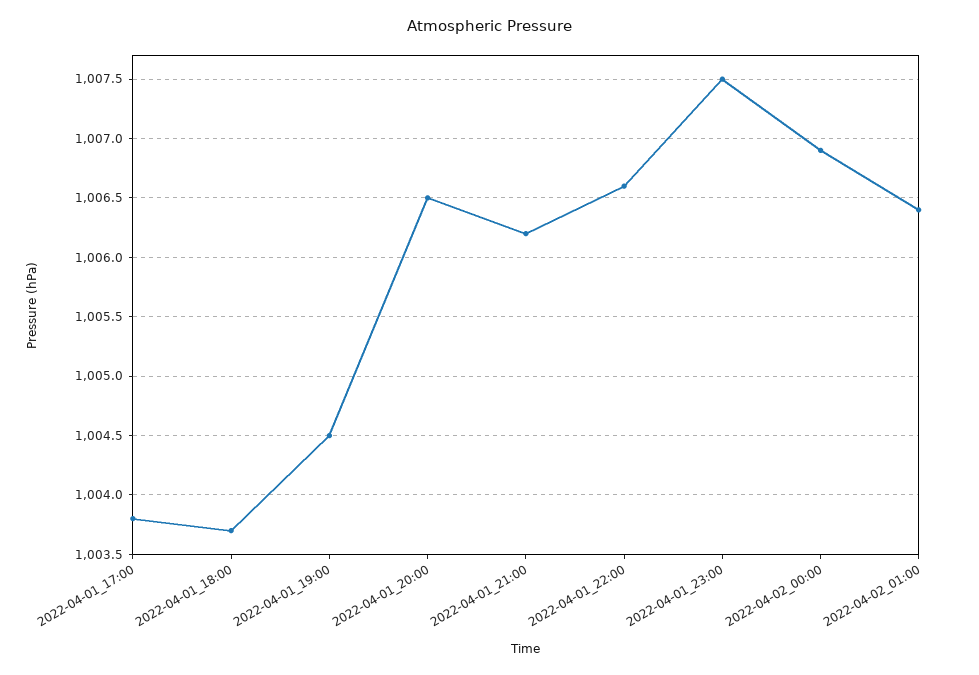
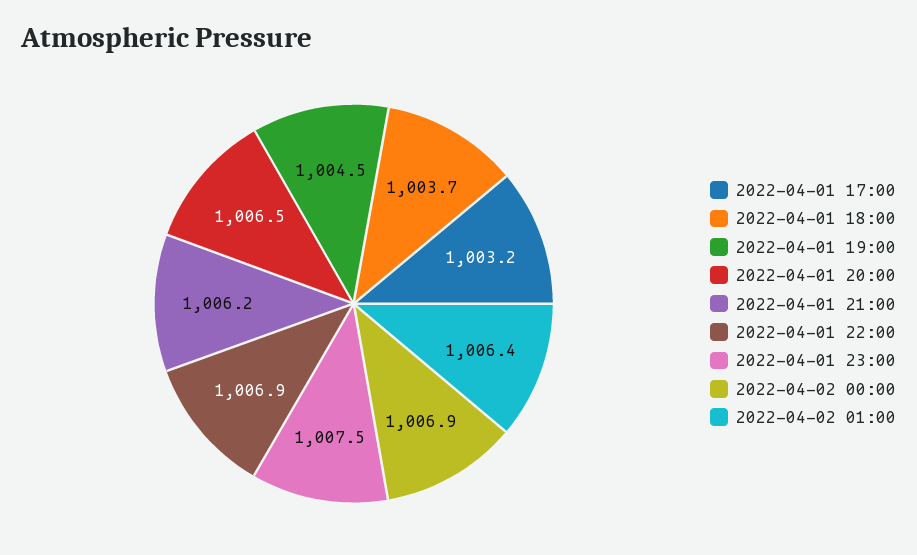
  {
-   "2022-04-01_17:00": 1003.8,
+   "2022-04-01_17:00": 1003.2,
    "2022-04-01_18:00": 1003.7,
    "2022-04-01_19:00": 1004.5,
    "2022-04-01_20:00": 1006.5,
    "2022-04-01_21:00": 1006.2,
-   "2022-04-01_22:00": 1006.6,
+   "2022-04-01_22:00": 1006.9,
    "2022-04-01_23:00": 1007.5,
    "2022-04-02_00:00": 1006.9,
    "2022-04-02_01:00": 1006.4
  }

